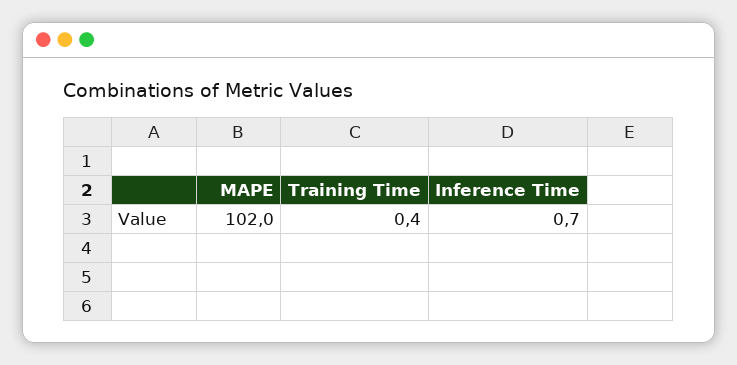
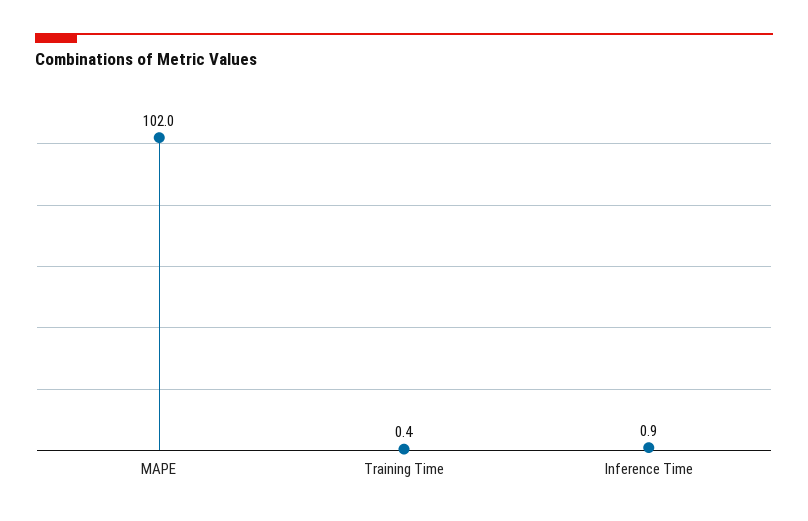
  {
    "MAPE": 102,
    "Training Time": 0.4,
-   "Inference Time": 0.7
+   "Inference Time": 0.9
  }

